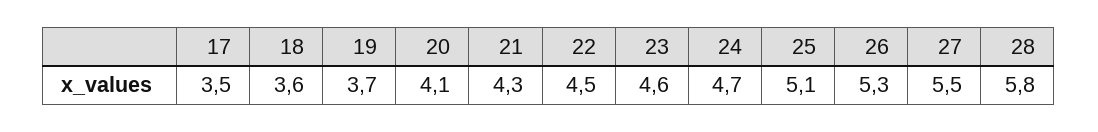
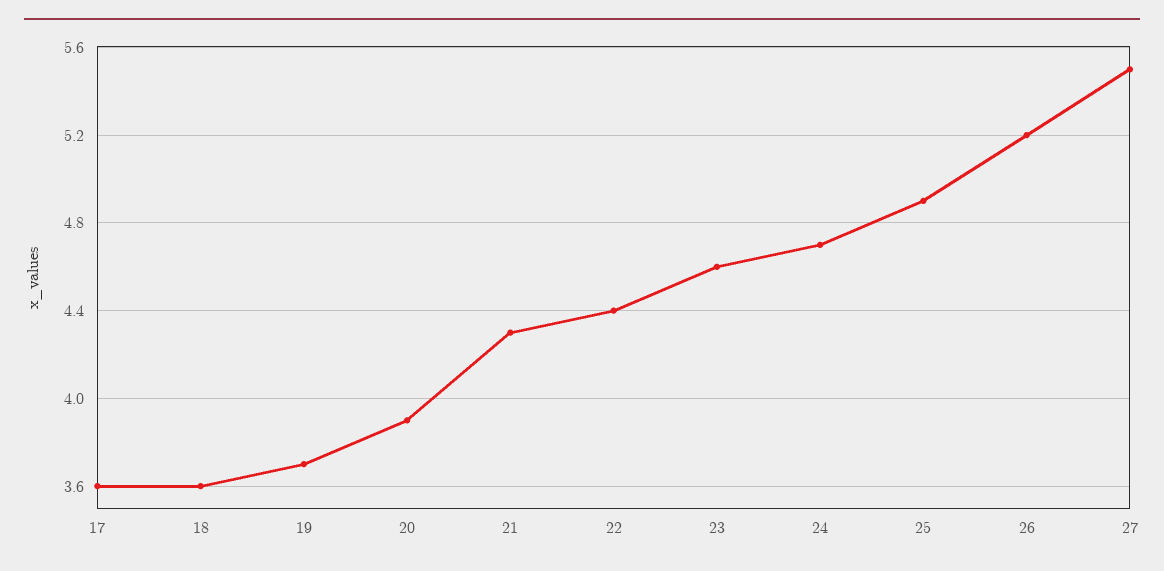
  {
-   "17": 3.5,
+   "17": 3.6,
    "18": 3.6,
    "19": 3.7,
-   "20": 4.1,
+   "20": 3.9,
    "21": 4.3,
-   "22": 4.5,
+   "22": 4.4,
    "23": 4.6,
    "24": 4.7,
-   "25": 5.1,
+   "25": 4.9,
-   "26": 5.3,
+   "26": 5.2,
-   "27": 5.5,
+   "27": 5.5
-   "28": 5.8
  }

